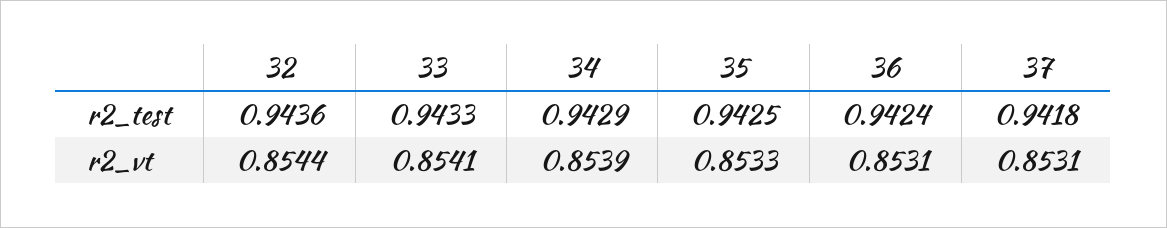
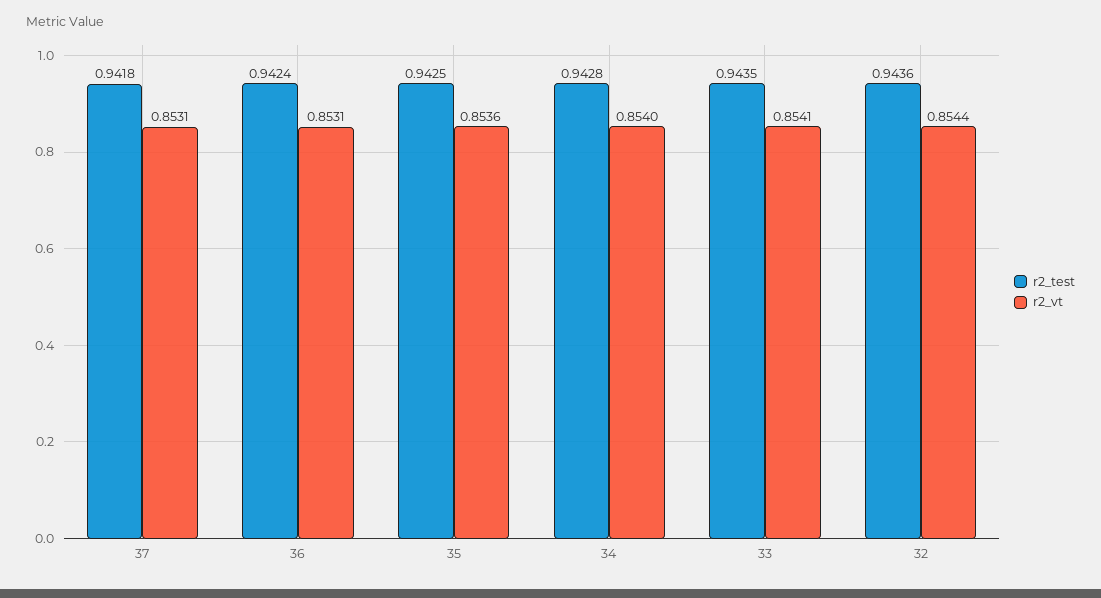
  {
    "r2_test": {
      "32": 0.9436,
-     "33": 0.9433,
+     "33": 0.9435,
-     "34": 0.9429,
+     "34": 0.9428,
      "35": 0.9425,
      "36": 0.9424,
      "37": 0.9418
    },
    "r2_vt": {
      "32": 0.8544,
      "33": 0.8541,
-     "34": 0.8539,
+     "34": 0.854,
-     "35": 0.8533,
+     "35": 0.8536,
      "36": 0.8531,
      "37": 0.8531
    }
  }

